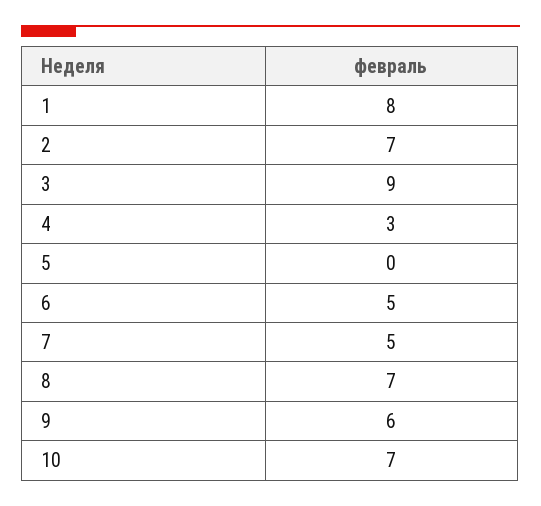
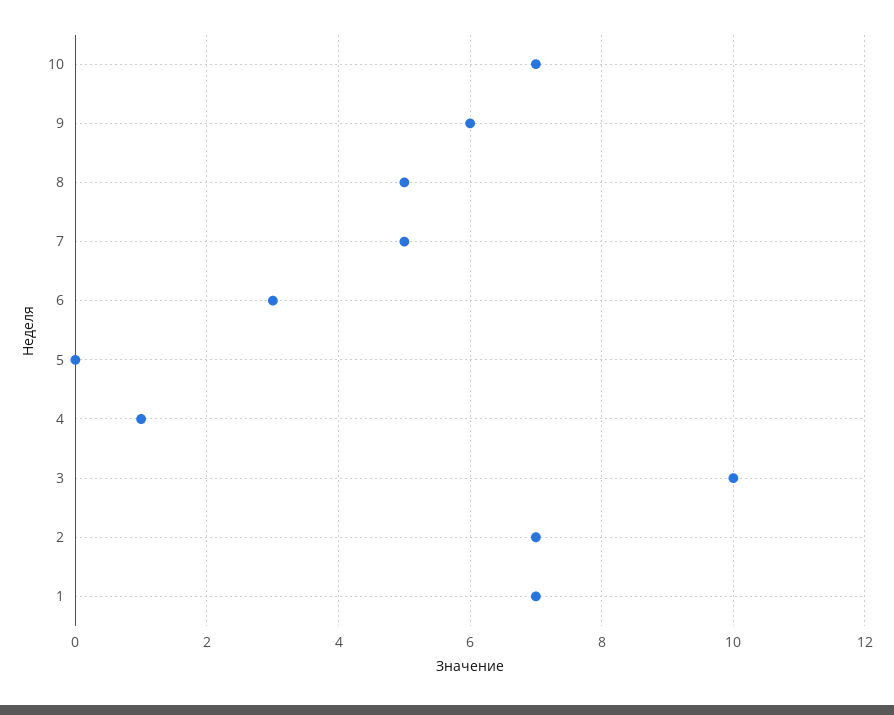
  {
-   "1": 8,
+   "1": 7,
    "2": 7,
-   "3": 9,
+   "3": 10,
-   "4": 3,
+   "4": 1,
    "5": 0,
-   "6": 5,
+   "6": 3,
    "7": 5,
-   "8": 7,
+   "8": 5,
    "9": 6,
    "10": 7
  }

